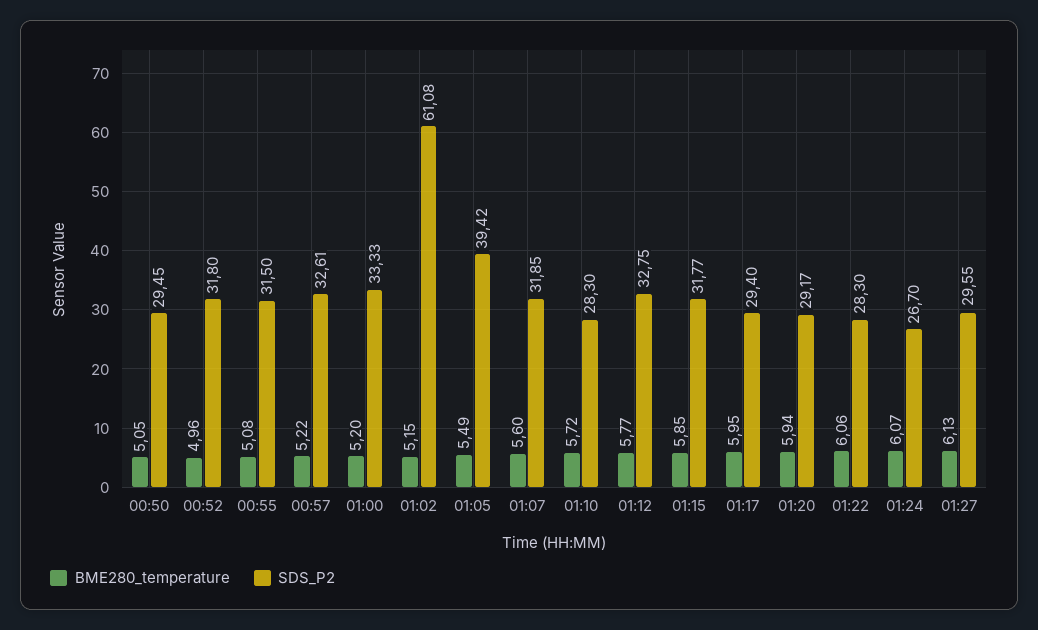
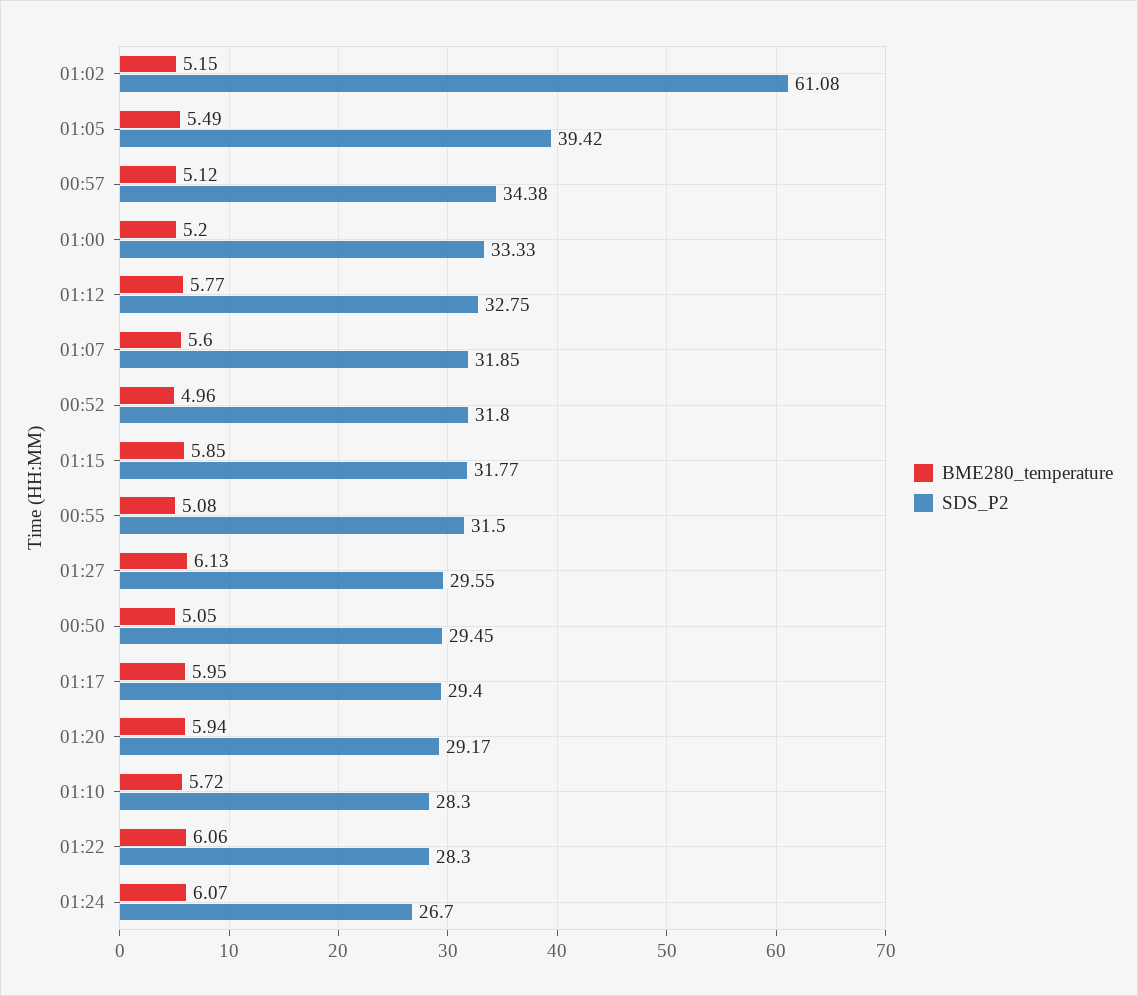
  {
    "BME280_temperature": {
      "00:50": 5.05,
      "00:52": 4.96,
      "00:55": 5.08,
-     "00:57": 5.22,
+     "00:57": 5.12,
      "01:00": 5.2,
      "01:02": 5.15,
      "01:05": 5.49,
      "01:07": 5.6,
      "01:10": 5.72,
      "01:12": 5.77,
      "01:15": 5.85,
      "01:17": 5.95,
      "01:20": 5.94,
      "01:22": 6.06,
      "01:24": 6.07,
      "01:27": 6.13
    },
    "SDS_P2": {
      "00:50": 29.45,
      "00:52": 31.8,
      "00:55": 31.5,
-     "00:57": 32.61,
+     "00:57": 34.38,
      "01:00": 33.33,
      "01:02": 61.08,
      "01:05": 39.42,
      "01:07": 31.85,
      "01:10": 28.3,
      "01:12": 32.75,
      "01:15": 31.77,
      "01:17": 29.4,
      "01:20": 29.17,
      "01:22": 28.3,
      "01:24": 26.7,
      "01:27": 29.55
    }
  }

